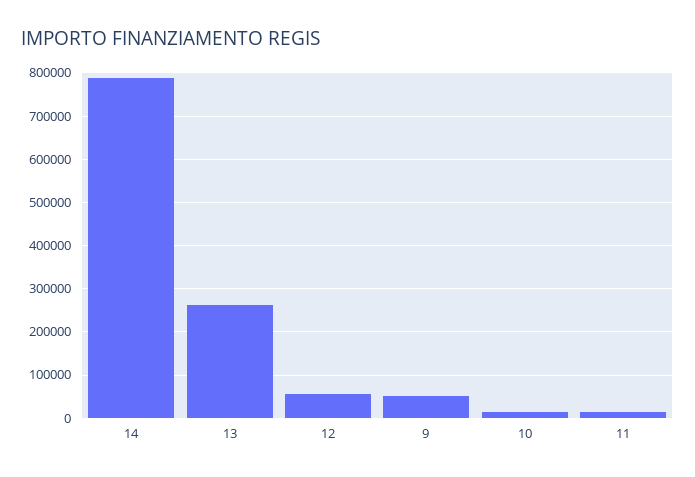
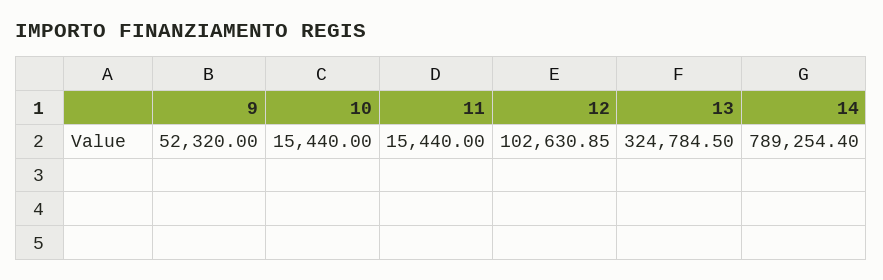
  {
    "14": 789254.4,
-   "13": 260000,
+   "13": 324784.5,
-   "12": 60000,
+   "12": 102630.85,
    "9": 52320,
    "10": 15440,
    "11": 15440
  }

